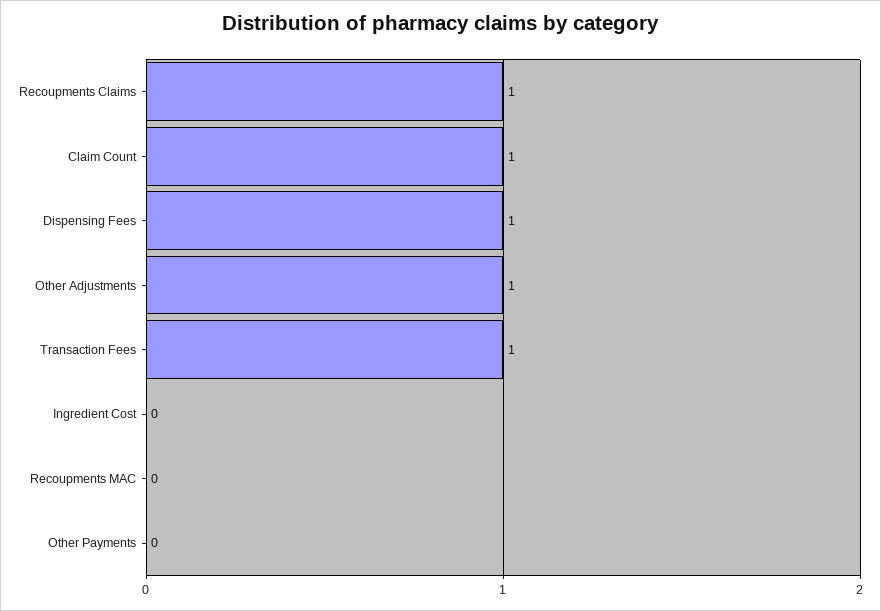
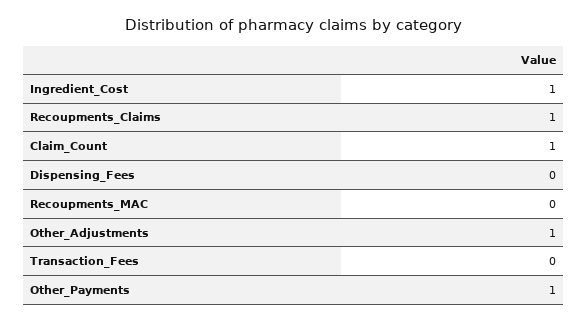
  {
    "Recoupments Claims": 1,
    "Claim Count": 1,
-   "Dispensing Fees": 1,
+   "Dispensing Fees": 0,
    "Other Adjustments": 1,
-   "Transaction Fees": 1,
+   "Transaction Fees": 0,
-   "Ingredient Cost": 0,
+   "Ingredient Cost": 1,
    "Recoupments MAC": 0,
-   "Other Payments": 0
+   "Other Payments": 1
  }

